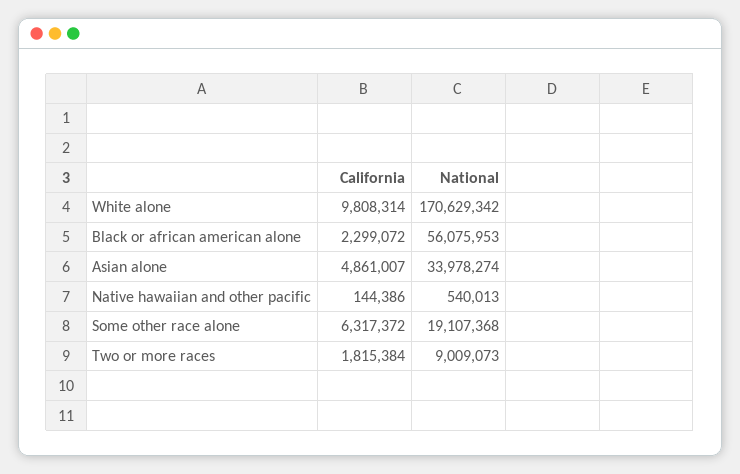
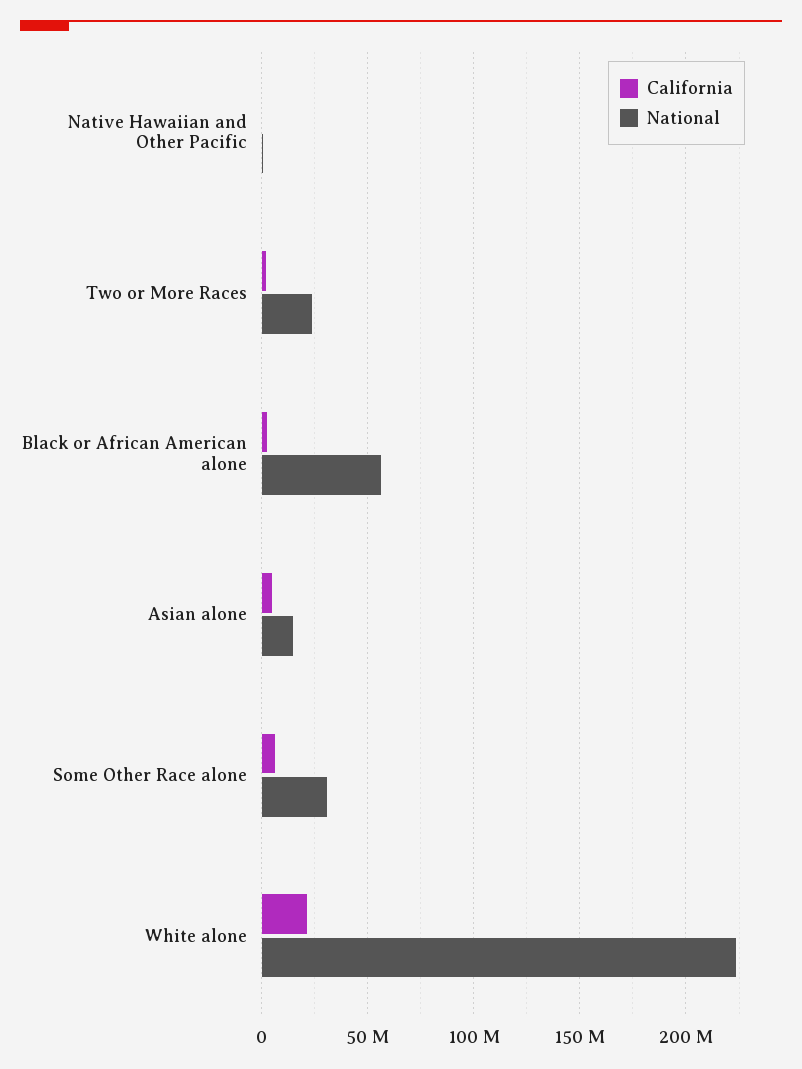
  {
    "California": {
-     "White alone": 9808314,
+     "White alone": 20000000,
      "Black or african american alone": 2299072,
      "Asian alone": 4861007,
      "Native hawaiian and other pacific": 144386,
      "Some other race alone": 6317372,
      "Two or more races": 1815384
    },
    "National": {
-     "White alone": 170629342,
+     "White alone": 225000000,
      "Black or african american alone": 56075953,
-     "Asian alone": 33978274,
+     "Asian alone": 15000000,
      "Native hawaiian and other pacific": 540013,
-     "Some other race alone": 19107368,
+     "Some other race alone": 30000000,
-     "Two or more races": 9009073
+     "Two or more races": 25000000
    }
  }

